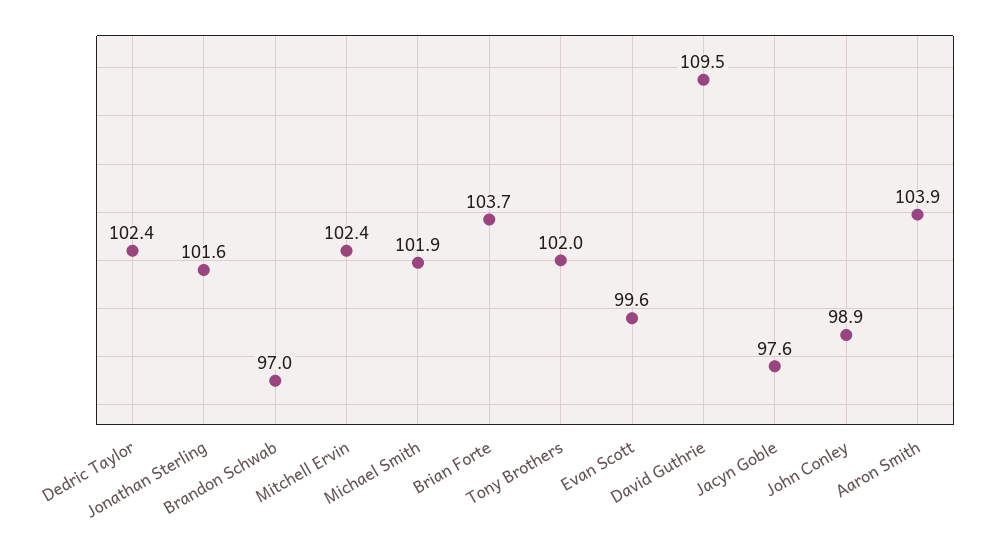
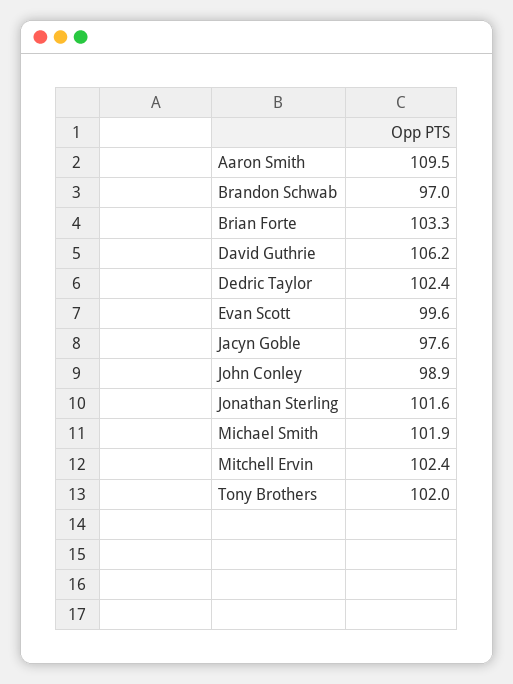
  {
    "Dedric Taylor": 102.4,
    "Jonathan Sterling": 101.6,
    "Brandon Schwab": 97,
    "Mitchell Ervin": 102.4,
    "Michael Smith": 101.9,
-   "Brian Forte": 103.7,
+   "Brian Forte": 103.3,
    "Tony Brothers": 102,
    "Evan Scott": 99.6,
-   "David Guthrie": 109.5,
+   "David Guthrie": 106.2,
    "Jacyn Goble": 97.6,
    "John Conley": 98.9,
-   "Aaron Smith": 103.9
+   "Aaron Smith": 109.5
  }

